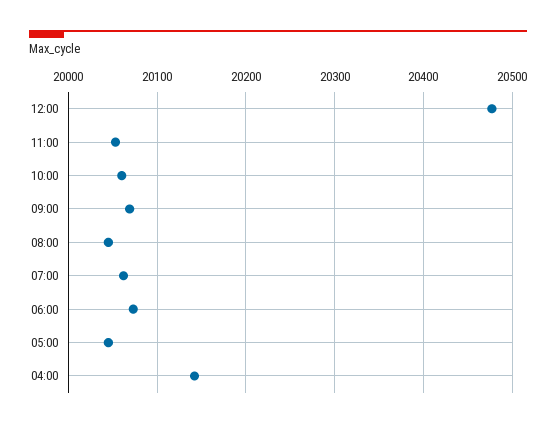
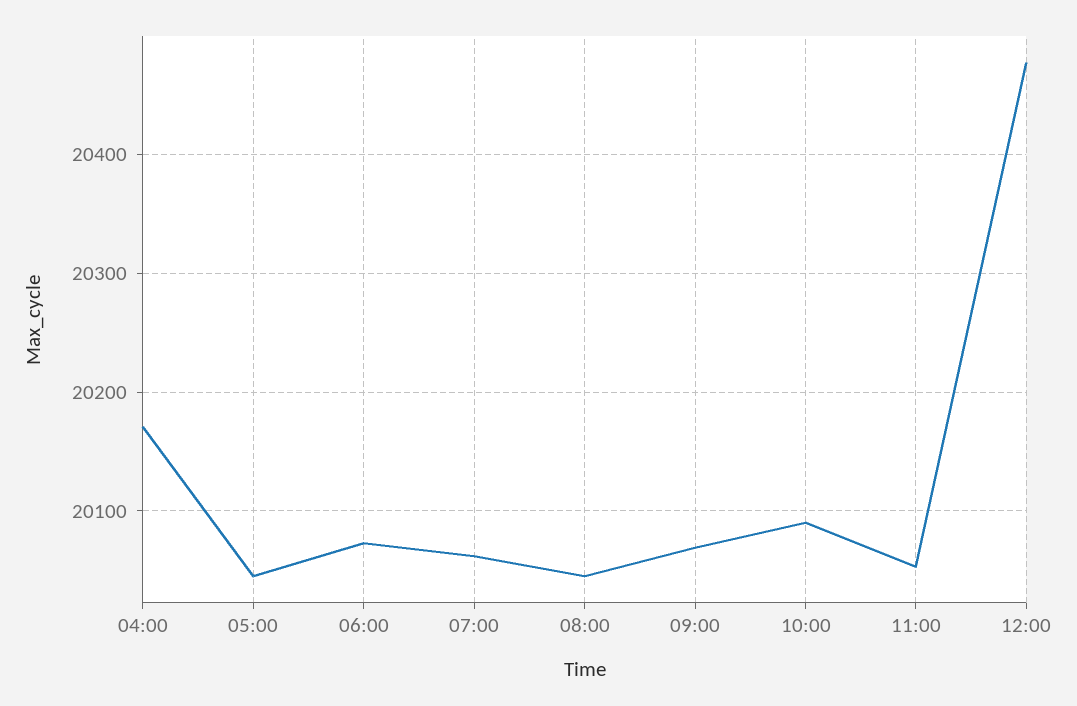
  {
    "12:00": 20480,
    "11:00": 20050,
-   "10:00": 20060,
+   "10:00": 20090,
    "09:00": 20070,
    "08:00": 20050,
    "07:00": 20060,
    "06:00": 20070,
    "05:00": 20050,
-   "04:00": 20140
+   "04:00": 20170
  }

